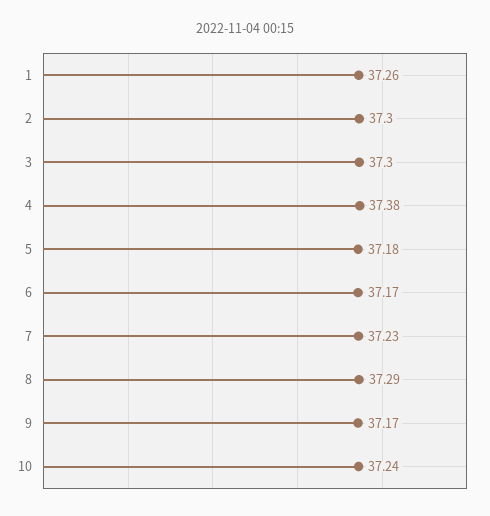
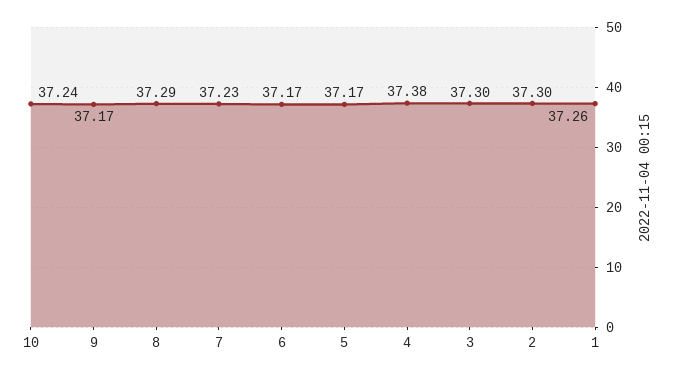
  {
    "1": 37.26,
    "2": 37.3,
    "3": 37.3,
    "4": 37.38,
-   "5": 37.18,
+   "5": 37.17,
    "6": 37.17,
    "7": 37.23,
    "8": 37.29,
    "9": 37.17,
    "10": 37.24
  }

